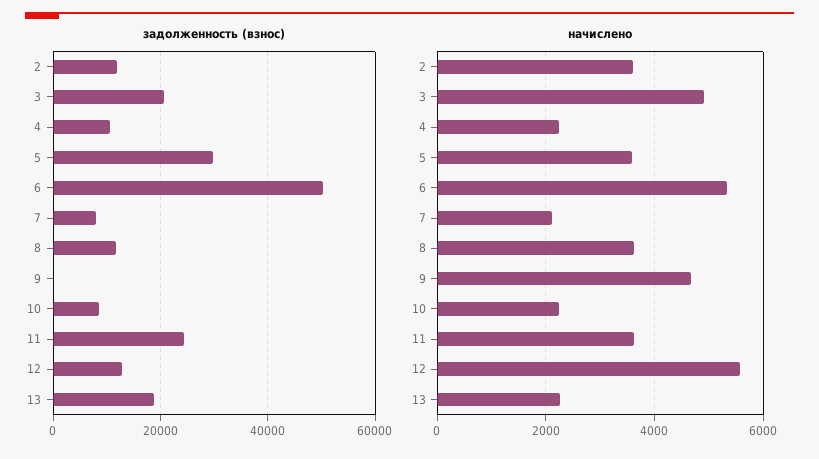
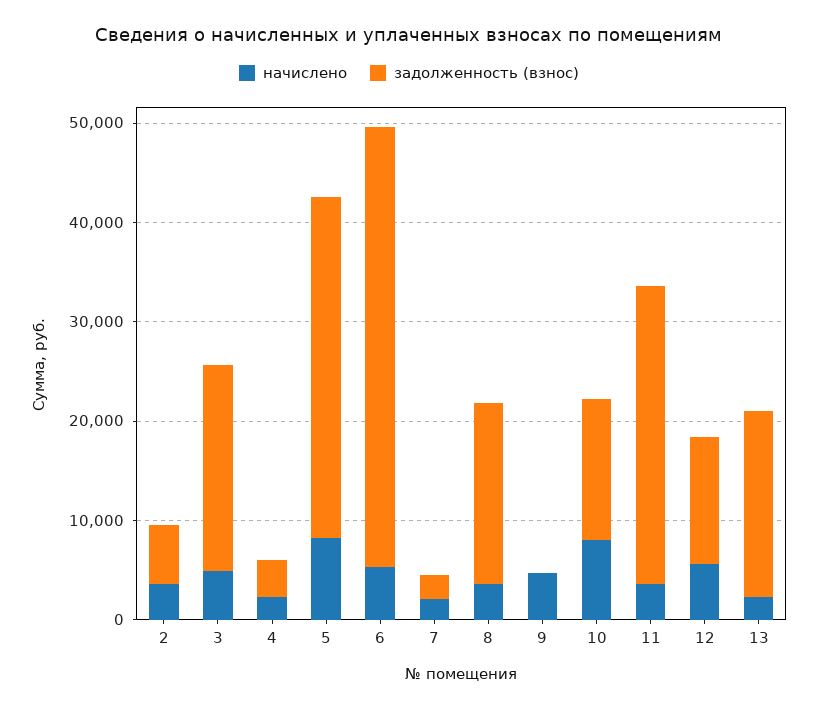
  {
    "задолженность (взнос)": {
-     "2": 12000,
+     "2": 6000,
      "3": 20000,
-     "4": 10000,
+     "4": 4000,
-     "5": 30000,
+     "5": 34000,
-     "6": 50000,
+     "6": 44000,
-     "7": 8000,
+     "7": 2000,
-     "8": 12000,
+     "8": 18000,
      "9": 0,
-     "10": 8000,
+     "10": 14000,
-     "11": 24000,
+     "11": 30000,
      "12": 12000,
      "13": 18000
    },
    "начислено": {
      "2": 3600,
      "3": 5000,
      "4": 2200,
-     "5": 3600,
+     "5": 8000,
      "6": 5400,
      "7": 2200,
      "8": 3600,
      "9": 4600,
-     "10": 2200,
+     "10": 8000,
      "11": 3600,
      "12": 5600,
      "13": 2200
    }
  }

